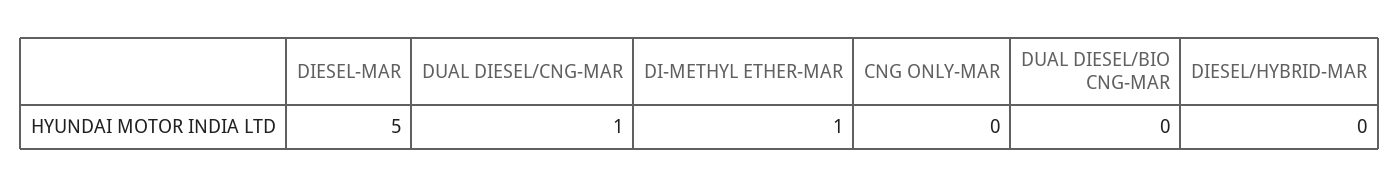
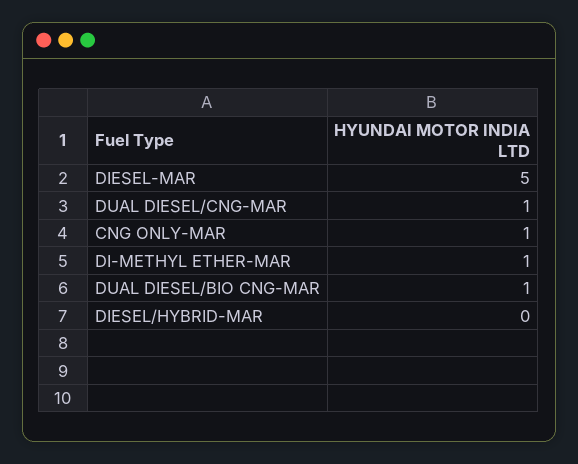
  {
    "DIESEL-MAR": 5,
    "DUAL DIESEL/CNG-MAR": 1,
    "DI-METHYL ETHER-MAR": 1,
-   "CNG ONLY-MAR": 0,
+   "CNG ONLY-MAR": 1,
-   "DUAL DIESEL/BIO CNG-MAR": 0,
+   "DUAL DIESEL/BIO CNG-MAR": 1,
    "DIESEL/HYBRID-MAR": 0
  }

